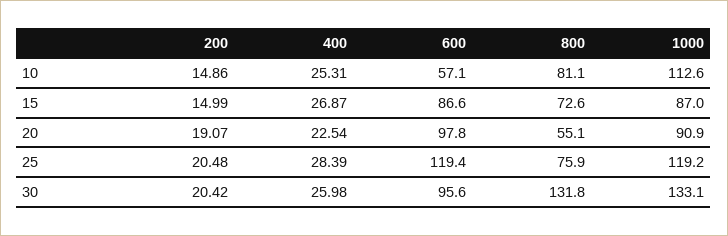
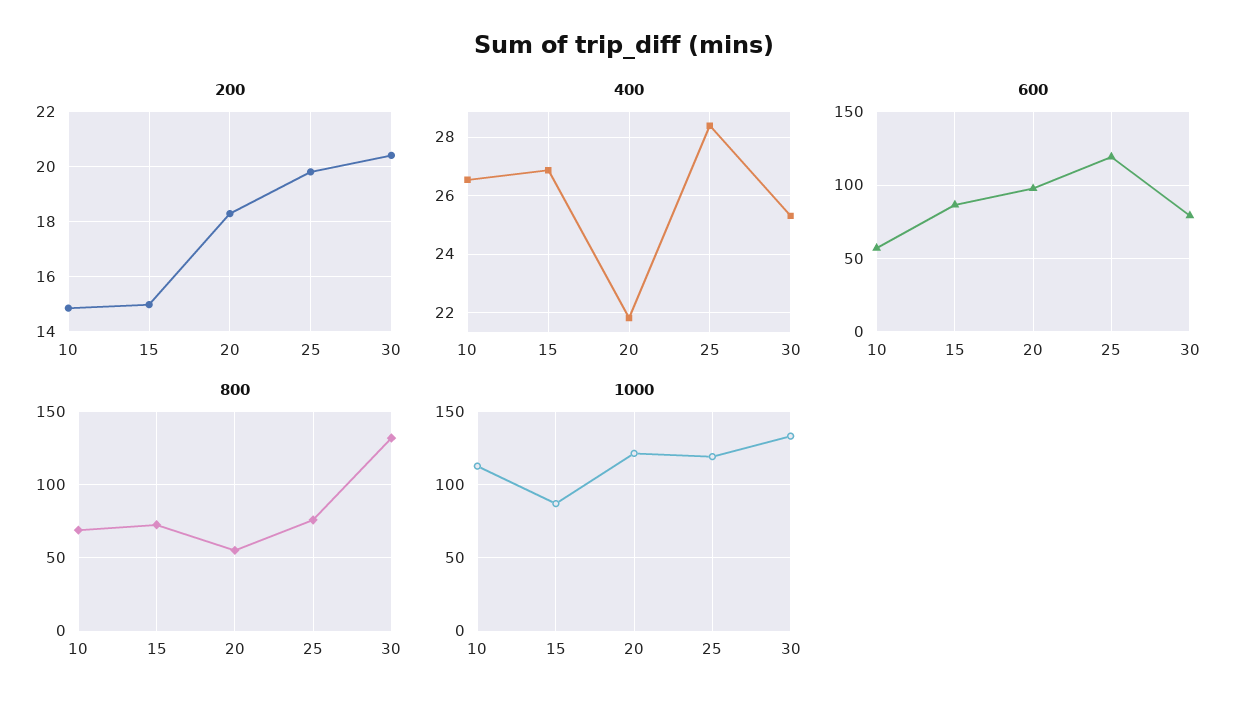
  {
    "200": {
      "10": 14.86,
      "15": 14.99,
-     "20": 19.07,
+     "20": 18.25,
-     "25": 20.48,
+     "25": 19.75,
      "30": 20.42
    },
    "400": {
-     "10": 25.31,
+     "10": 26.5,
      "15": 26.87,
-     "20": 22.54,
+     "20": 21.75,
      "25": 28.39,
-     "30": 25.98
+     "30": 25.25
    },
    "600": {
      "10": 57.1,
      "15": 86.6,
      "20": 97.8,
      "25": 119.4,
-     "30": 95.6
+     "30": 80
    },
    "800": {
-     "10": 81.1,
+     "10": 70,
      "15": 72.6,
      "20": 55.1,
      "25": 75.9,
      "30": 131.8
    },
    "1000": {
      "10": 112.6,
      "15": 87,
-     "20": 90.9,
+     "20": 120,
      "25": 119.2,
      "30": 133.1
    }
  }

